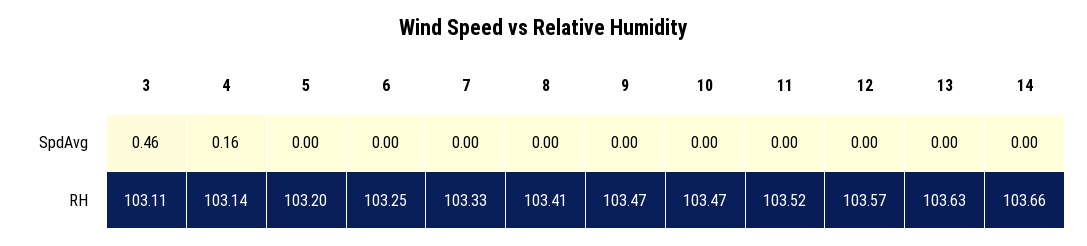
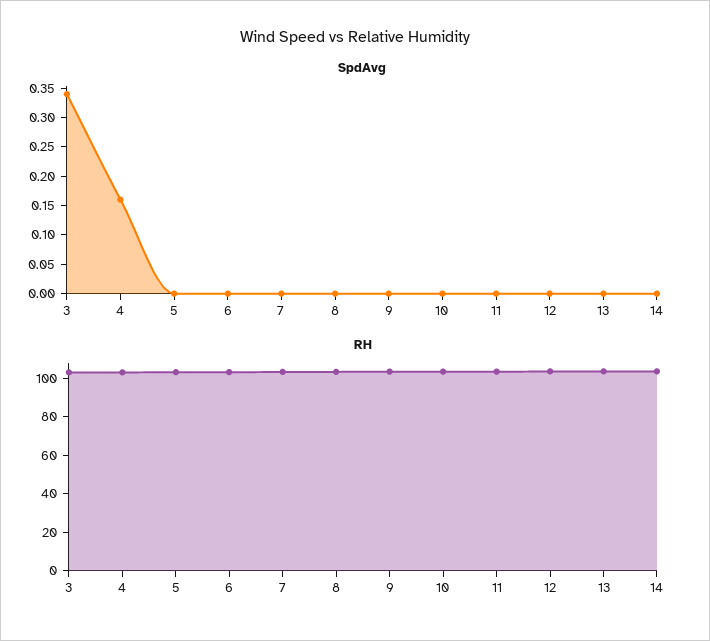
  {
    "SpdAvg": {
-     "3": 0.46,
+     "3": 0.35,
      "4": 0.16,
      "5": 0,
      "6": 0,
      "7": 0,
      "8": 0,
      "9": 0,
      "10": 0,
      "11": 0,
      "12": 0,
      "13": 0,
      "14": 0
    },
    "RH": {
      "3": 103.11,
      "4": 103.14,
      "5": 103.2,
      "6": 103.25,
      "7": 103.33,
      "8": 103.41,
      "9": 103.47,
      "10": 103.47,
      "11": 103.52,
      "12": 103.57,
      "13": 103.63,
      "14": 103.66
    }
  }

